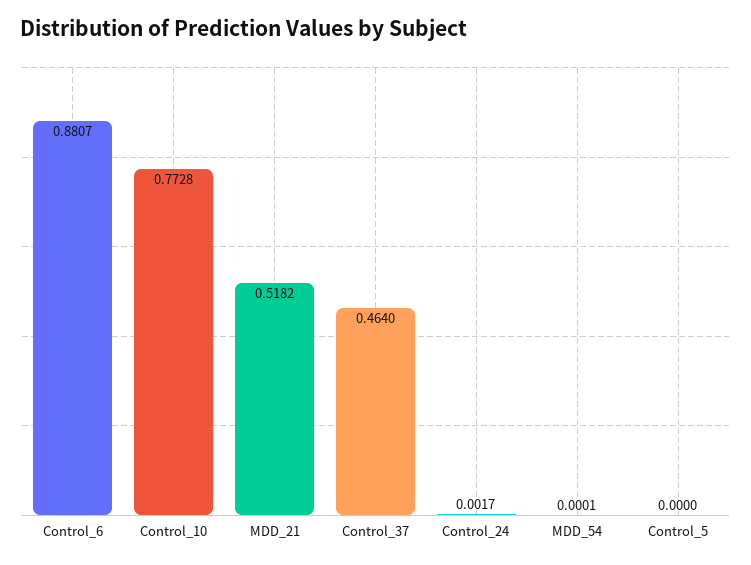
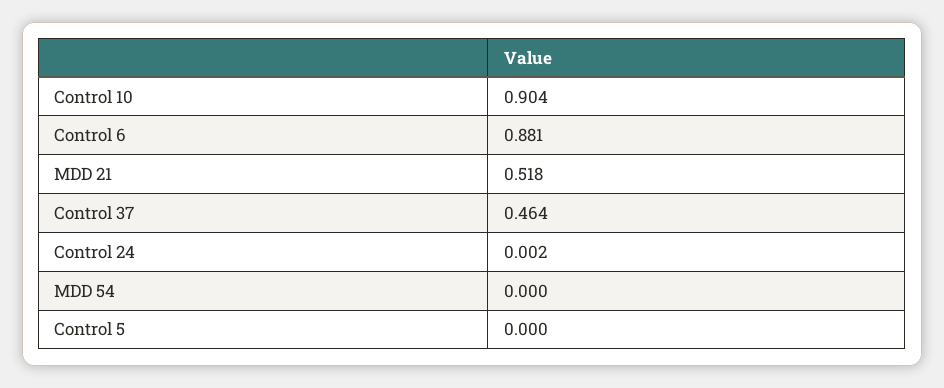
  {
    "Control_6": 0.8807,
-   "Control_10": 0.7728,
+   "Control_10": 0.904,
    "MDD_21": 0.5182,
    "Control_37": 0.464,
    "Control_24": 0.0017,
    "MDD_54": 0.0001,
    "Control_5": 0
  }

